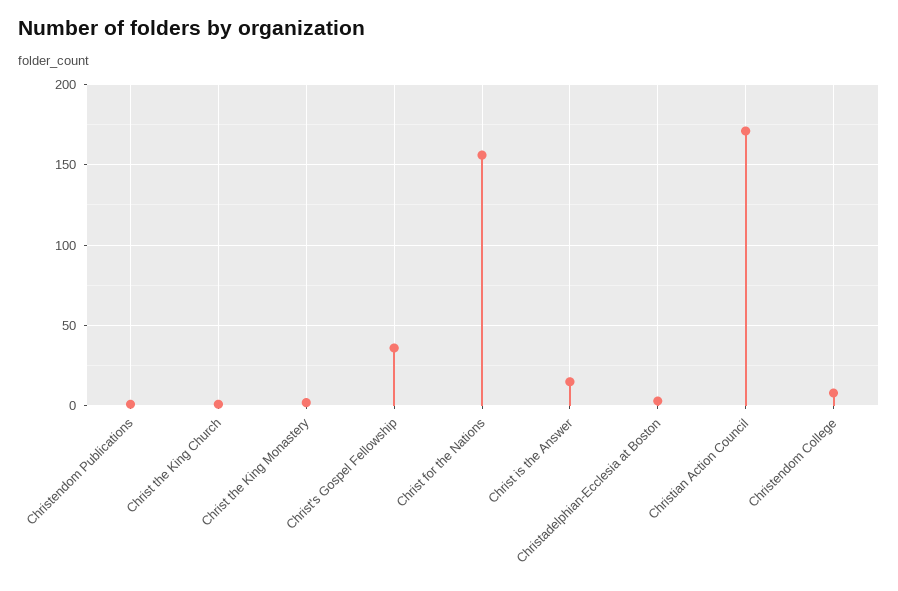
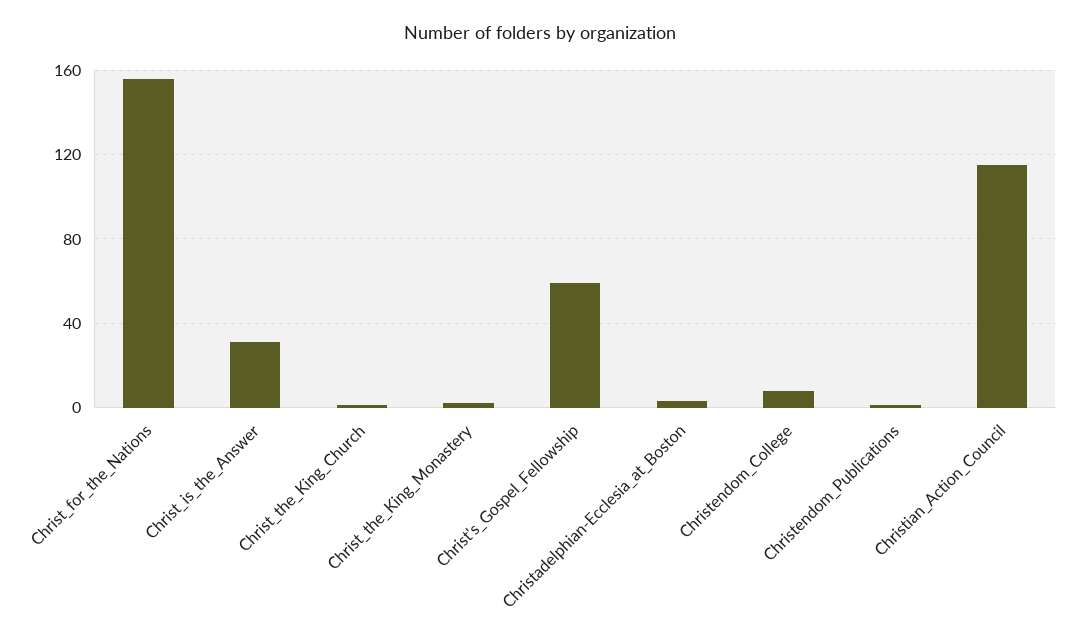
  {
    "Christendom Publications": 0,
    "Christ the King Church": 0,
    "Christ the King Monastery": 0,
-   "Christ's Gospel Fellowship": 35,
+   "Christ's Gospel Fellowship": 60,
    "Christ for the Nations": 155,
-   "Christ is the Answer": 15,
+   "Christ is the Answer": 30,
    "Christadelphian-Ecclesia at Boston": 5,
-   "Christian Action Council": 170,
+   "Christian Action Council": 115,
    "Christendom College": 10
  }

